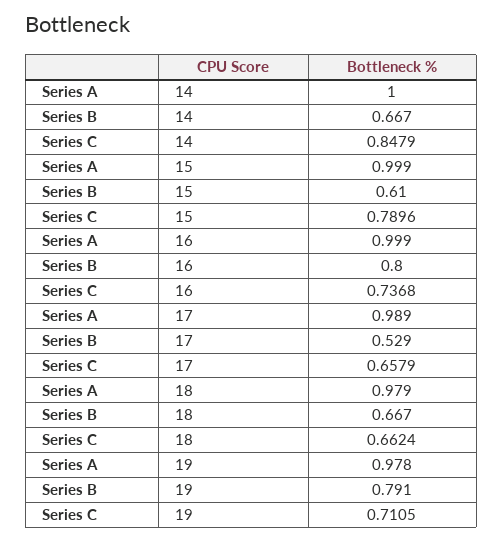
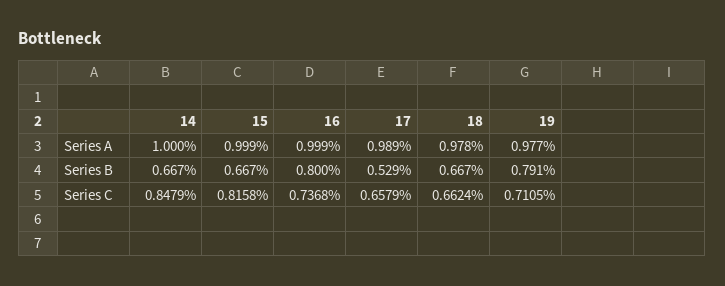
  {
    "Series A": {
      "14": 1,
      "15": 0.999,
      "16": 0.999,
      "17": 0.989,
-     "18": 0.979,
+     "18": 0.978,
-     "19": 0.978
+     "19": 0.977
    },
    "Series B": {
      "14": 0.667,
-     "15": 0.61,
+     "15": 0.667,
      "16": 0.8,
      "17": 0.529,
      "18": 0.667,
      "19": 0.791
    },
    "Series C": {
      "14": 0.8479,
-     "15": 0.7896,
+     "15": 0.8158,
      "16": 0.7368,
      "17": 0.6579,
      "18": 0.6624,
      "19": 0.7105
    }
  }

